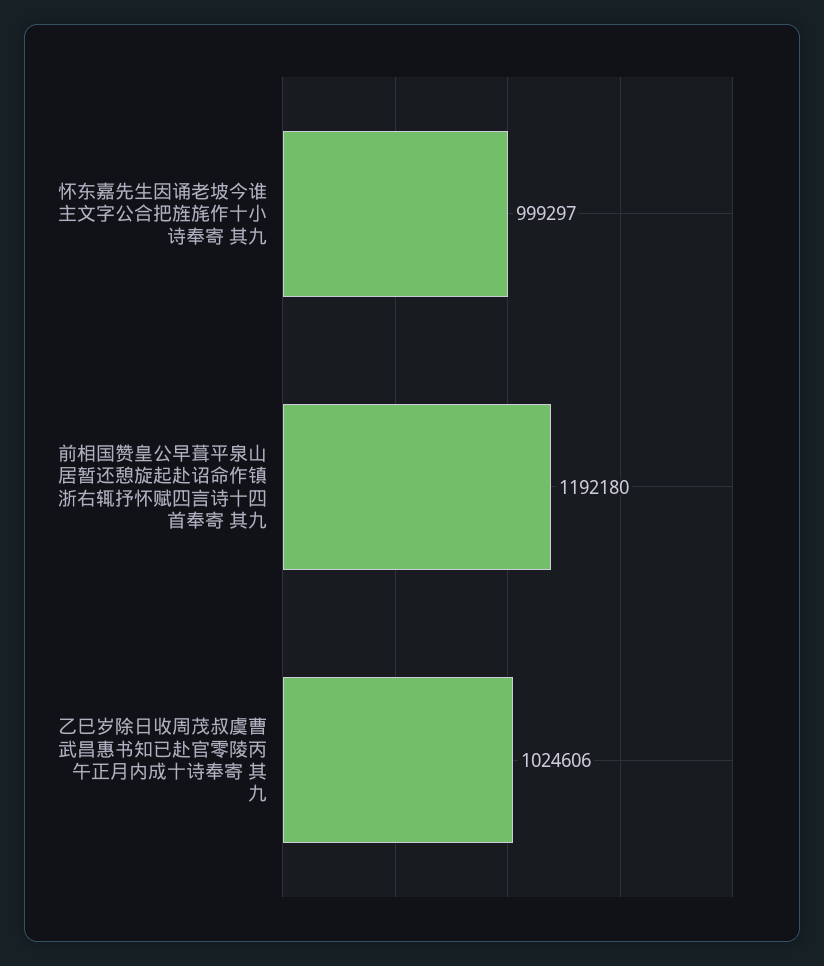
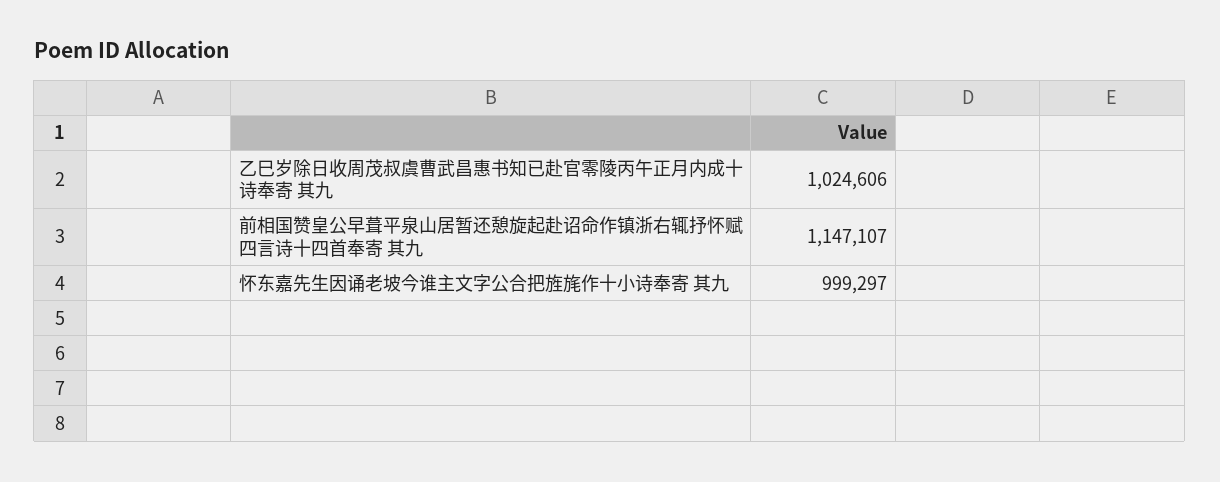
  {
    "怀东嘉先生因诵老坡今谁主文字公合把旌旄作十小诗奉寄 其九": 999297,
-   "前相国赞皇公早葺平泉山居暂还憩旋起赴诏命作镇浙右辄抒怀赋四言诗十四首奉寄 其九": 1192180,
+   "前相国赞皇公早葺平泉山居暂还憩旋起赴诏命作镇浙右辄抒怀赋四言诗十四首奉寄 其九": 1147107,
    "乙巳岁除日收周茂叔虞曹武昌惠书知已赴官零陵丙午正月内成十诗奉寄 其九": 1024606
  }

